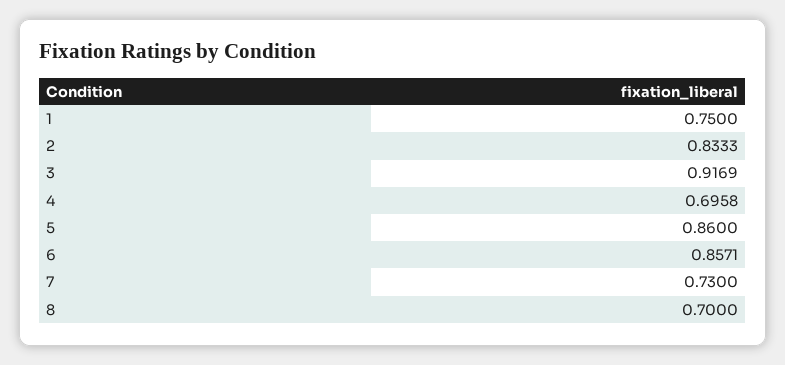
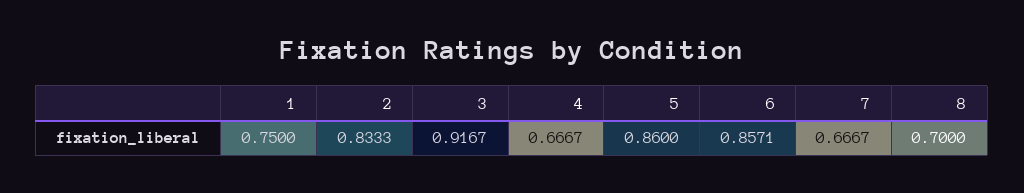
  {
    "1": 0.75,
    "2": 0.8333,
-   "3": 0.9169,
+   "3": 0.9167,
-   "4": 0.6958,
+   "4": 0.6667,
    "5": 0.86,
    "6": 0.8571,
-   "7": 0.73,
+   "7": 0.6667,
    "8": 0.7
  }

